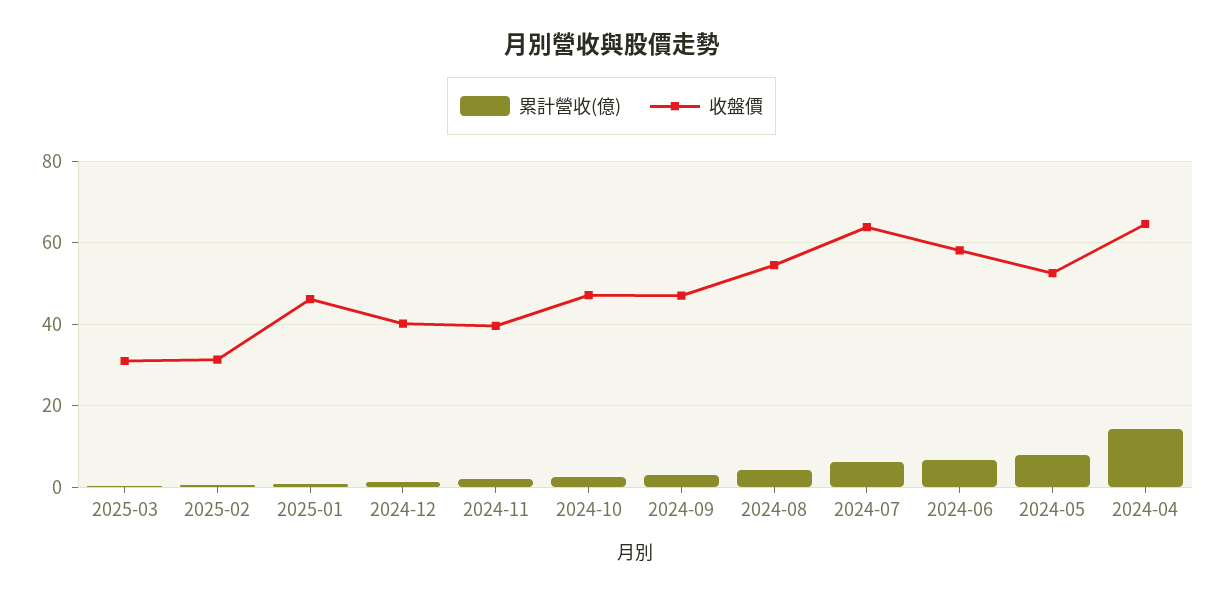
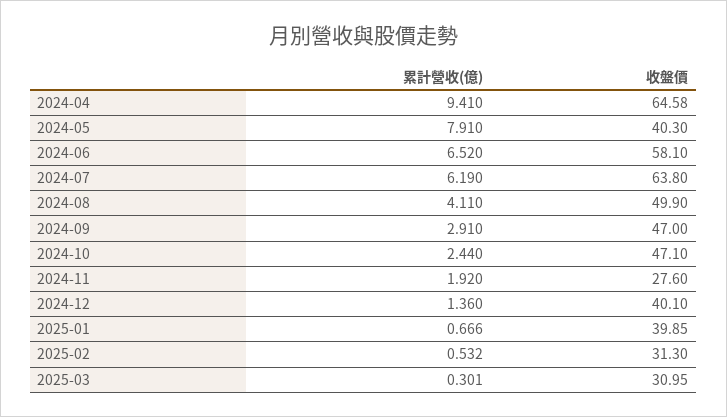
  {
    "累計營收(億)": {
      "2025-03": 0.301,
      "2025-02": 0.532,
      "2025-01": 0.666,
      "2024-12": 1.36,
      "2024-11": 1.92,
      "2024-10": 2.44,
      "2024-09": 2.91,
      "2024-08": 4.11,
      "2024-07": 6.19,
      "2024-06": 6.52,
      "2024-05": 7.91,
-     "2024-04": 14
+     "2024-04": 9.41
    },
    "收盤價": {
      "2025-03": 30.95,
      "2025-02": 31.3,
-     "2025-01": 46,
+     "2025-01": 39.85,
      "2024-12": 40.1,
-     "2024-11": 40,
+     "2024-11": 27.6,
      "2024-10": 47.1,
      "2024-09": 47,
-     "2024-08": 54,
+     "2024-08": 49.9,
      "2024-07": 63.8,
      "2024-06": 58.1,
-     "2024-05": 52,
+     "2024-05": 40.3,
      "2024-04": 64.58
    }
  }

